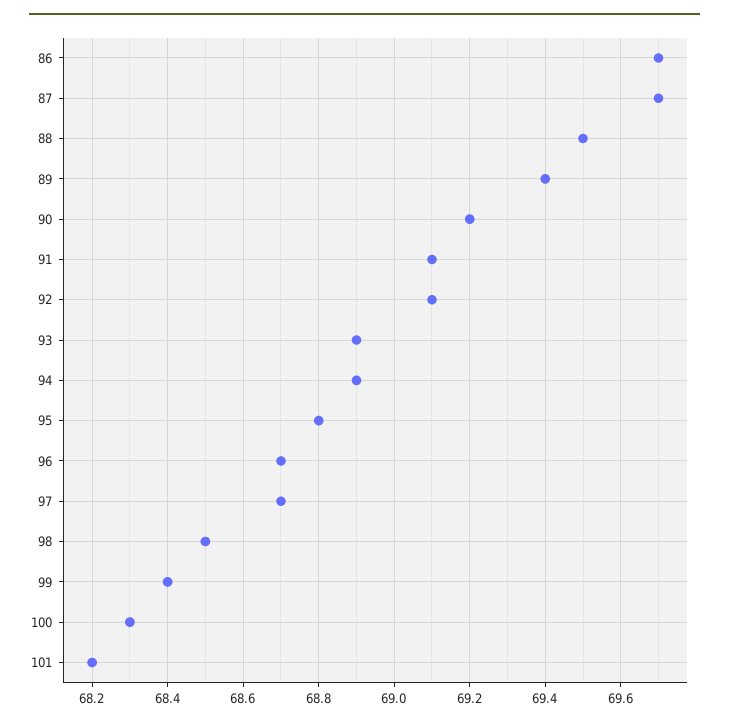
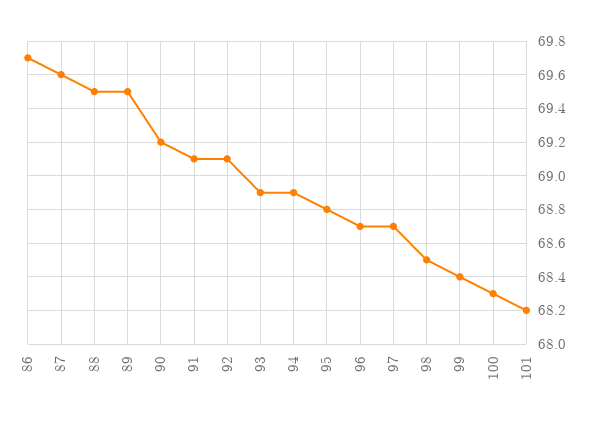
  {
    "86": 69.7,
-   "87": 69.7,
+   "87": 69.6,
    "88": 69.5,
-   "89": 69.4,
+   "89": 69.5,
    "90": 69.2,
    "91": 69.1,
    "92": 69.1,
    "93": 68.9,
    "94": 68.9,
    "95": 68.8,
    "96": 68.7,
    "97": 68.7,
    "98": 68.5,
    "99": 68.4,
    "100": 68.3,
    "101": 68.2
  }

